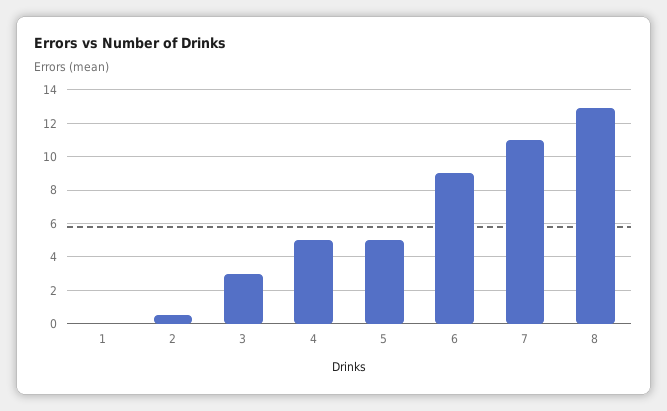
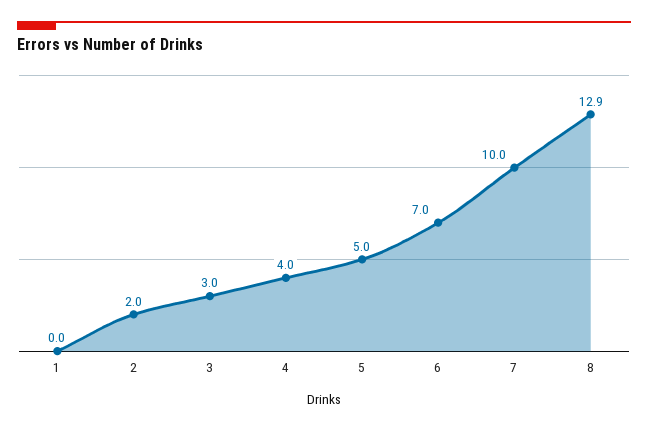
  {
    "1": 0,
-   "2": 0.5,
+   "2": 2,
    "3": 3,
-   "4": 5,
+   "4": 4,
    "5": 5,
-   "6": 9,
+   "6": 7,
-   "7": 11,
+   "7": 10,
    "8": 12.9
  }

